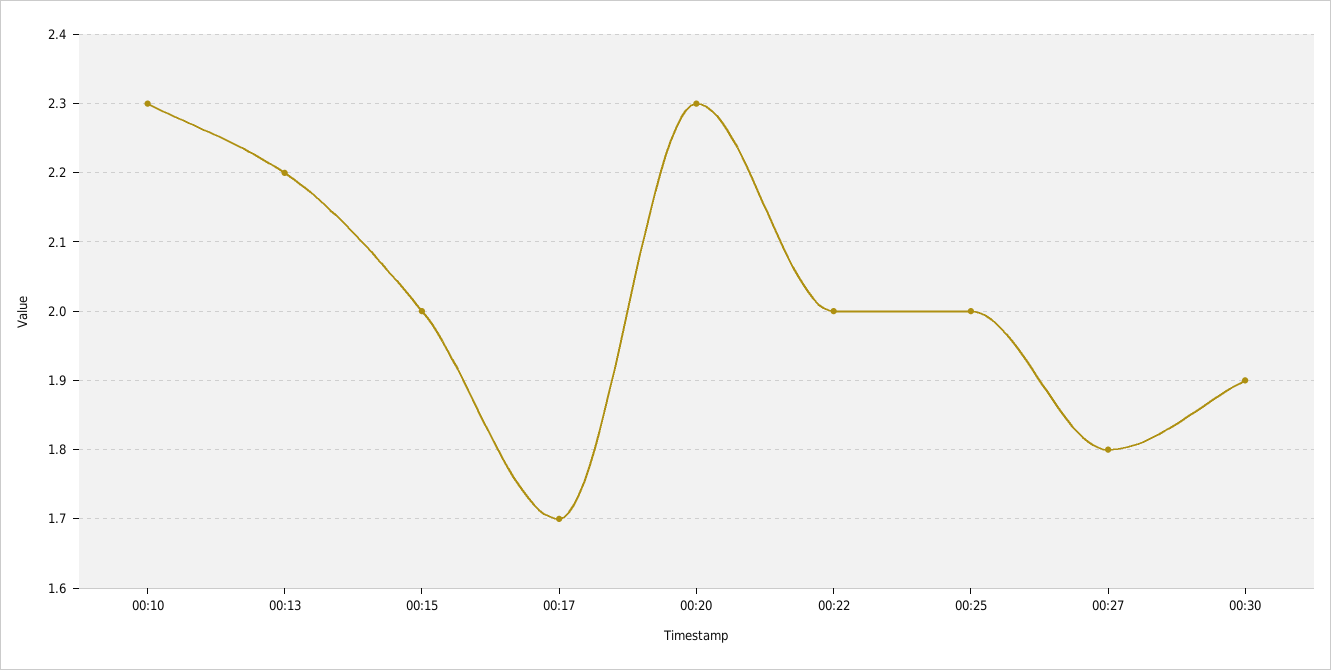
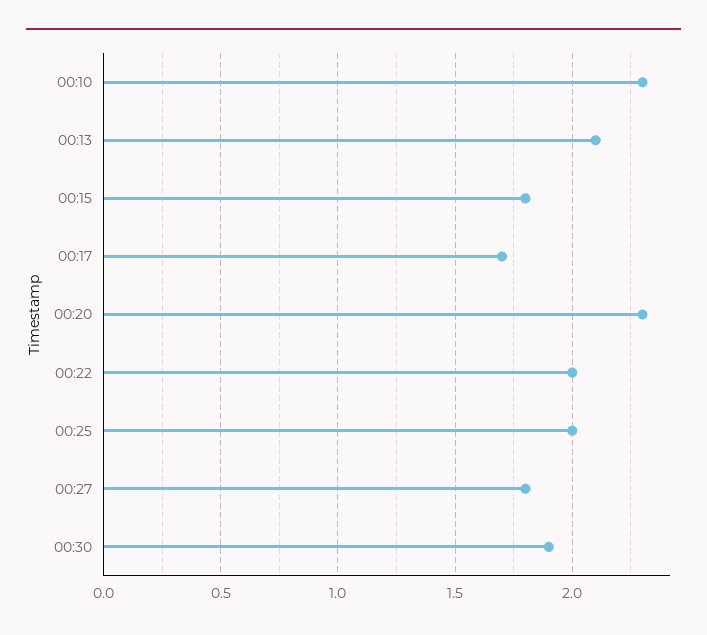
  {
    "00:10": 2.3,
-   "00:13": 2.2,
+   "00:13": 2.1,
-   "00:15": 2,
+   "00:15": 1.8,
    "00:17": 1.7,
    "00:20": 2.3,
    "00:22": 2,
    "00:25": 2,
    "00:27": 1.8,
    "00:30": 1.9
  }

